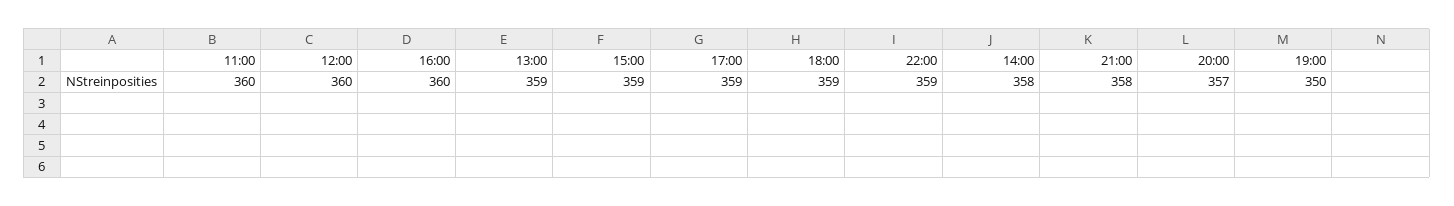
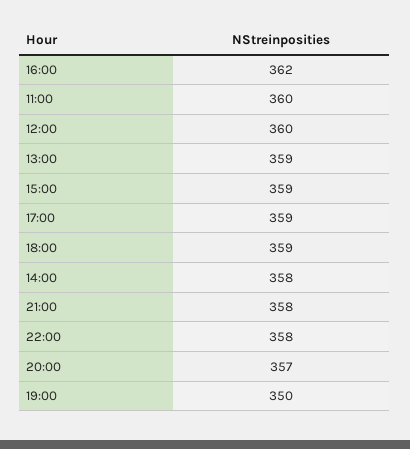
  {
    "11:00": 360,
    "12:00": 360,
-   "16:00": 360,
+   "16:00": 362,
    "13:00": 359,
    "15:00": 359,
    "17:00": 359,
    "18:00": 359,
-   "22:00": 359,
+   "22:00": 358,
    "14:00": 358,
    "21:00": 358,
    "20:00": 357,
    "19:00": 350
  }

